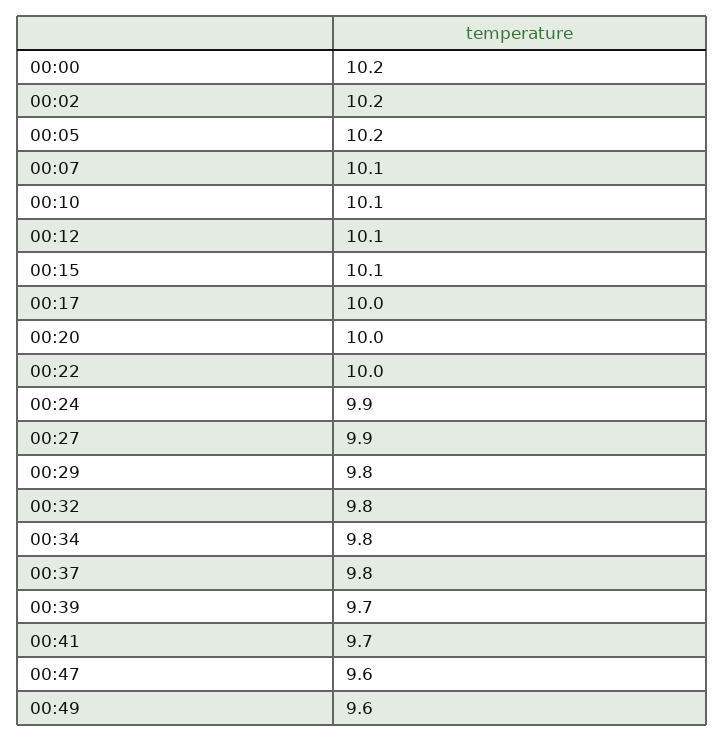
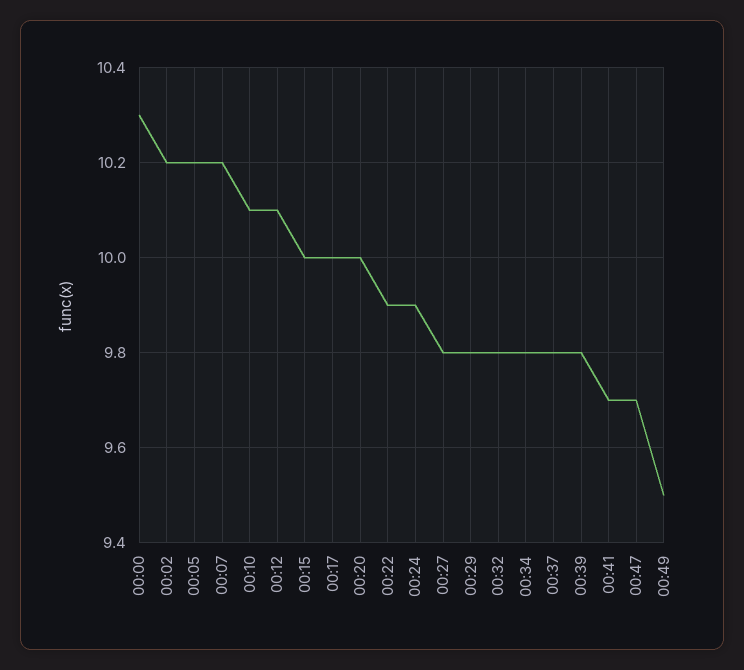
  {
-   "00:00": 10.2,
+   "00:00": 10.3,
    "00:02": 10.2,
    "00:05": 10.2,
-   "00:07": 10.1,
+   "00:07": 10.2,
    "00:10": 10.1,
    "00:12": 10.1,
-   "00:15": 10.1,
+   "00:15": 10,
    "00:17": 10,
    "00:20": 10,
-   "00:22": 10,
+   "00:22": 9.9,
    "00:24": 9.9,
-   "00:27": 9.9,
+   "00:27": 9.8,
    "00:29": 9.8,
    "00:32": 9.8,
    "00:34": 9.8,
    "00:37": 9.8,
-   "00:39": 9.7,
+   "00:39": 9.8,
    "00:41": 9.7,
-   "00:47": 9.6,
+   "00:47": 9.7,
-   "00:49": 9.6
+   "00:49": 9.5
  }

